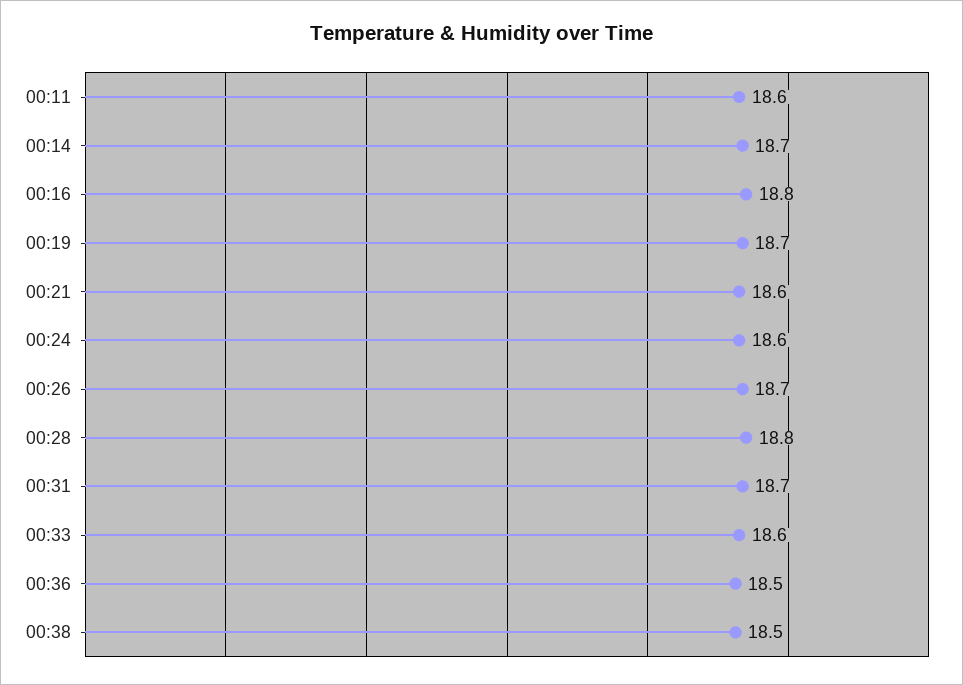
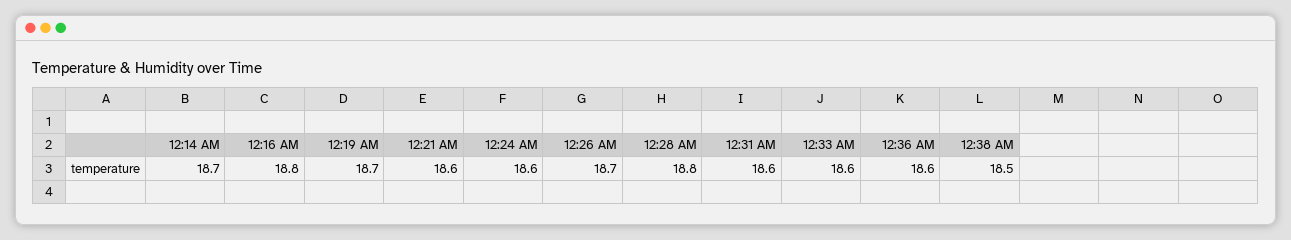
  {
-   "00:11": 18.6,
    "00:14": 18.7,
    "00:16": 18.8,
    "00:19": 18.7,
    "00:21": 18.6,
    "00:24": 18.6,
    "00:26": 18.7,
    "00:28": 18.8,
-   "00:31": 18.7,
+   "00:31": 18.6,
    "00:33": 18.6,
-   "00:36": 18.5,
+   "00:36": 18.6,
    "00:38": 18.5
  }

